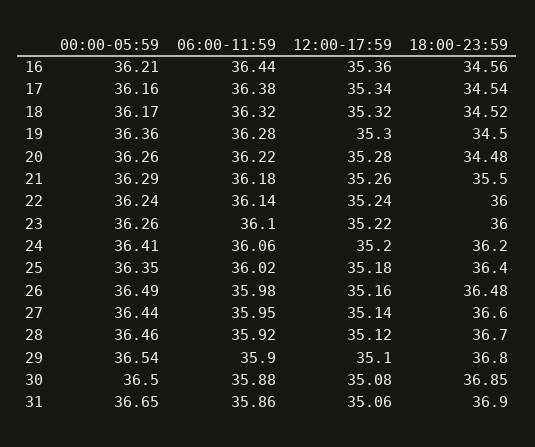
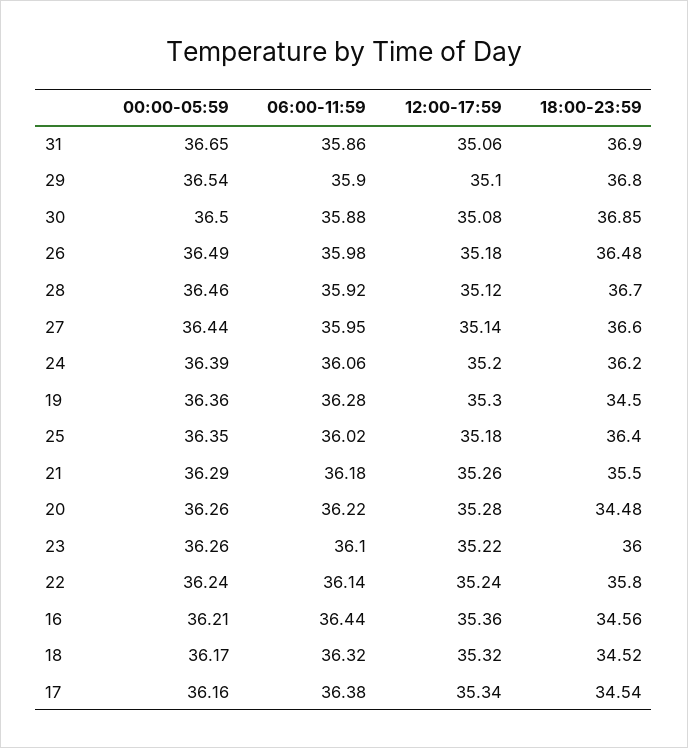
  {
    "00:00-05:59": {
      "16": 36.21,
      "17": 36.16,
      "18": 36.17,
      "19": 36.36,
      "20": 36.26,
      "21": 36.29,
      "22": 36.24,
      "23": 36.26,
-     "24": 36.41,
+     "24": 36.39,
      "25": 36.35,
      "26": 36.49,
      "27": 36.44,
      "28": 36.46,
      "29": 36.54,
      "30": 36.5,
      "31": 36.65
    },
    "06:00-11:59": {
      "16": 36.44,
      "17": 36.38,
      "18": 36.32,
      "19": 36.28,
      "20": 36.22,
      "21": 36.18,
      "22": 36.14,
      "23": 36.1,
      "24": 36.06,
      "25": 36.02,
      "26": 35.98,
      "27": 35.95,
      "28": 35.92,
      "29": 35.9,
      "30": 35.88,
      "31": 35.86
    },
    "12:00-17:59": {
      "16": 35.36,
      "17": 35.34,
      "18": 35.32,
      "19": 35.3,
      "20": 35.28,
      "21": 35.26,
      "22": 35.24,
      "23": 35.22,
      "24": 35.2,
      "25": 35.18,
-     "26": 35.16,
+     "26": 35.18,
      "27": 35.14,
      "28": 35.12,
      "29": 35.1,
      "30": 35.08,
      "31": 35.06
    },
    "18:00-23:59": {
      "16": 34.56,
      "17": 34.54,
      "18": 34.52,
      "19": 34.5,
      "20": 34.48,
      "21": 35.5,
-     "22": 36,
+     "22": 35.8,
      "23": 36,
      "24": 36.2,
      "25": 36.4,
      "26": 36.48,
      "27": 36.6,
      "28": 36.7,
      "29": 36.8,
      "30": 36.85,
      "31": 36.9
    }
  }

